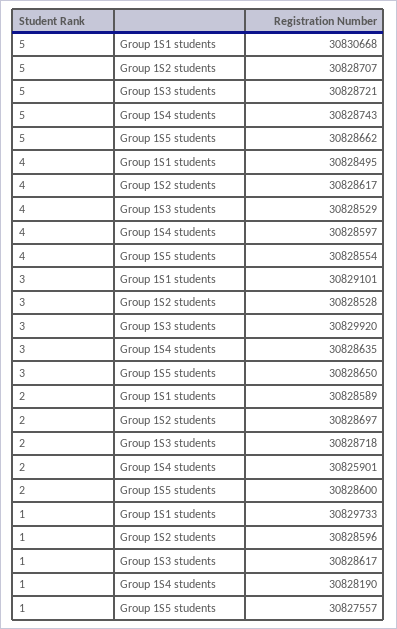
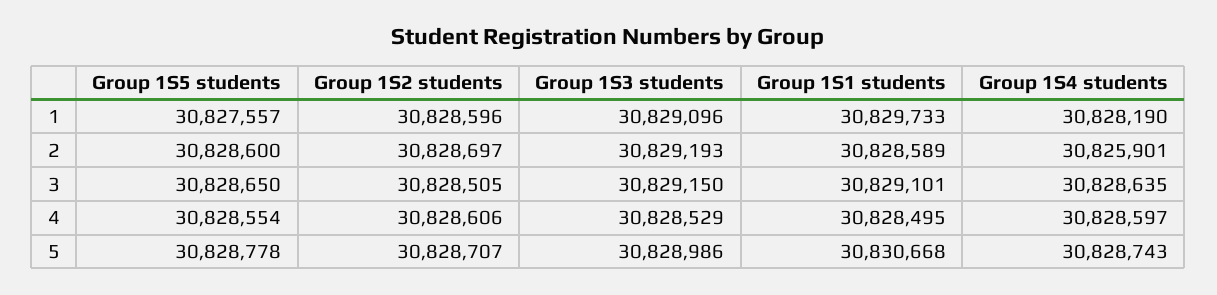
  {
    "5": {
      "Group 1S1 students": 30830668,
      "Group 1S2 students": 30828707,
-     "Group 1S3 students": 30828721,
+     "Group 1S3 students": 30828986,
      "Group 1S4 students": 30828743,
-     "Group 1S5 students": 30828662
+     "Group 1S5 students": 30828778
    },
    "4": {
      "Group 1S1 students": 30828495,
-     "Group 1S2 students": 30828617,
+     "Group 1S2 students": 30828606,
      "Group 1S3 students": 30828529,
      "Group 1S4 students": 30828597,
      "Group 1S5 students": 30828554
    },
    "3": {
      "Group 1S1 students": 30829101,
-     "Group 1S2 students": 30828528,
+     "Group 1S2 students": 30828505,
-     "Group 1S3 students": 30829920,
+     "Group 1S3 students": 30829150,
      "Group 1S4 students": 30828635,
      "Group 1S5 students": 30828650
    },
    "2": {
      "Group 1S1 students": 30828589,
      "Group 1S2 students": 30828697,
-     "Group 1S3 students": 30828718,
+     "Group 1S3 students": 30829193,
      "Group 1S4 students": 30825901,
      "Group 1S5 students": 30828600
    },
    "1": {
      "Group 1S1 students": 30829733,
      "Group 1S2 students": 30828596,
-     "Group 1S3 students": 30828617,
+     "Group 1S3 students": 30829096,
      "Group 1S4 students": 30828190,
      "Group 1S5 students": 30827557
    }
  }

